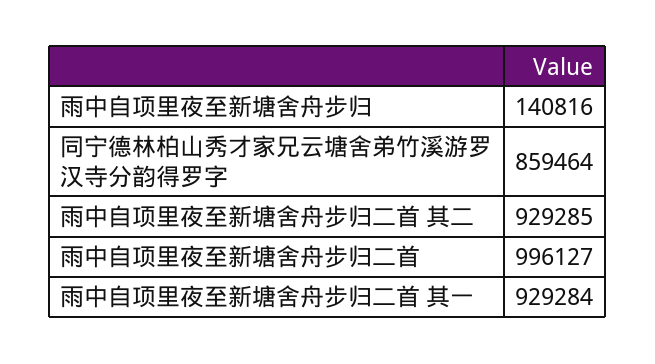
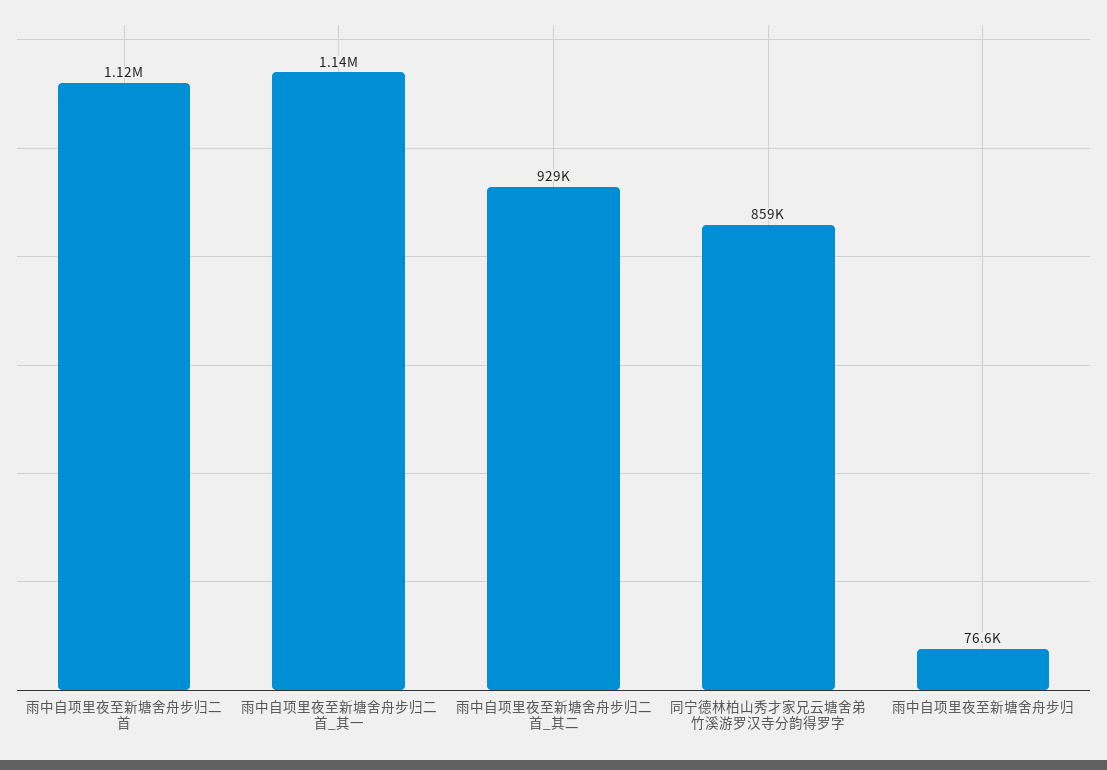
  {
-   "雨中自项里夜至新塘舍舟步归": 140816,
+   "雨中自项里夜至新塘舍舟步归": 76600,
    "同宁德林柏山秀才家兄云塘舍弟竹溪游罗汉寺分韵得罗字": 859464,
    "雨中自项里夜至新塘舍舟步归二首 其二": 929285,
-   "雨中自项里夜至新塘舍舟步归二首": 996127,
+   "雨中自项里夜至新塘舍舟步归二首": 1120000,
-   "雨中自项里夜至新塘舍舟步归二首 其一": 929284
+   "雨中自项里夜至新塘舍舟步归二首 其一": 1140000
  }

